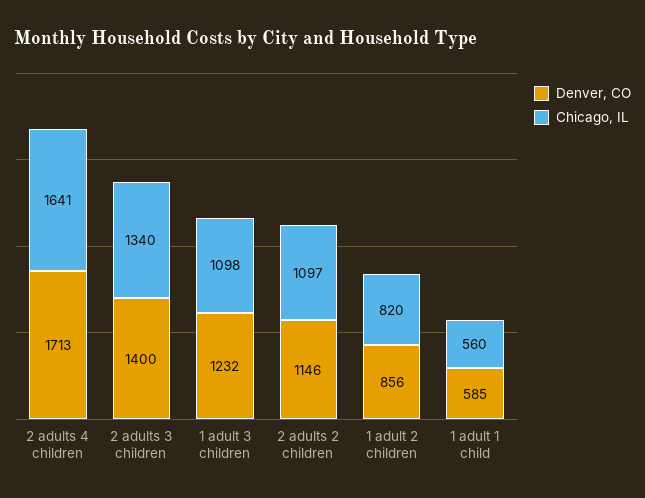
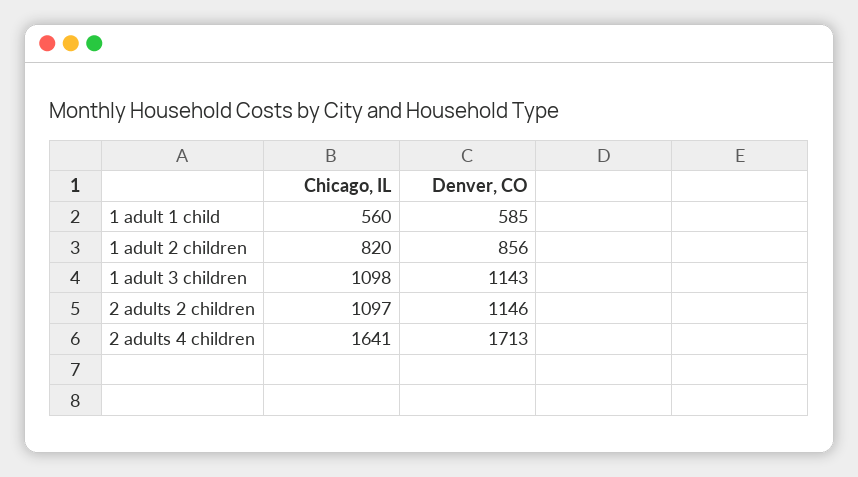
  {
    "Denver, CO": {
      "2 adults 4 children": 1713,
-     "2 adults 3 children": 1400,
-     "1 adult 3 children": 1232,
+     "1 adult 3 children": 1143,
      "2 adults 2 children": 1146,
      "1 adult 2 children": 856,
      "1 adult 1 child": 585
    },
    "Chicago, IL": {
      "2 adults 4 children": 1641,
-     "2 adults 3 children": 1340,
      "1 adult 3 children": 1098,
      "2 adults 2 children": 1097,
      "1 adult 2 children": 820,
      "1 adult 1 child": 560
    }
  }

